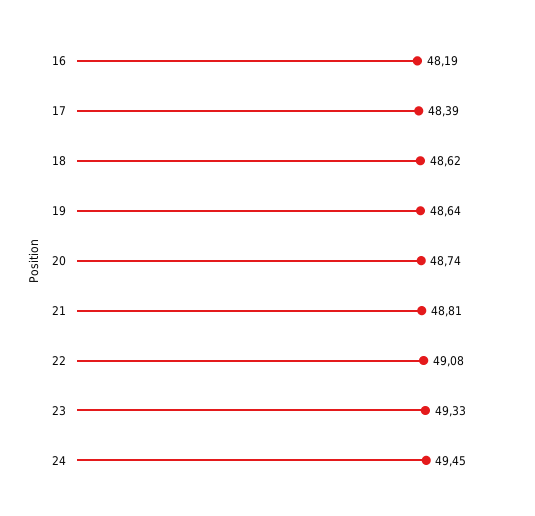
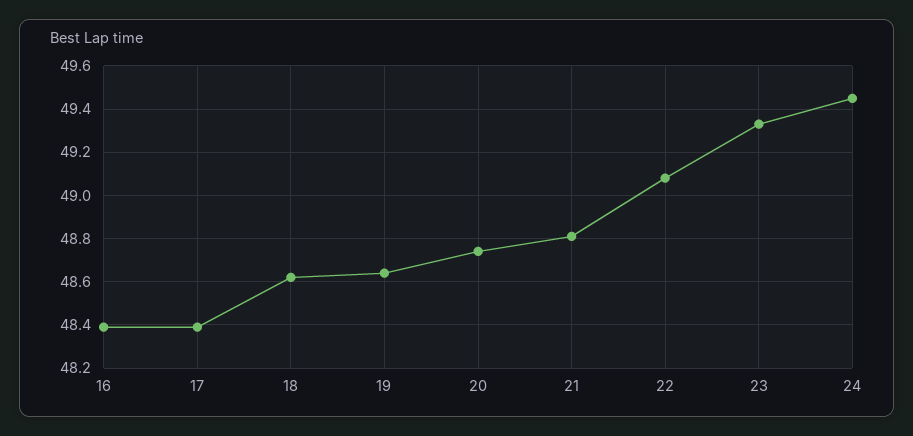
  {
-   "16": 48.19,
+   "16": 48.4,
    "17": 48.39,
    "18": 48.62,
    "19": 48.64,
    "20": 48.74,
    "21": 48.81,
    "22": 49.08,
    "23": 49.33,
    "24": 49.45
  }

